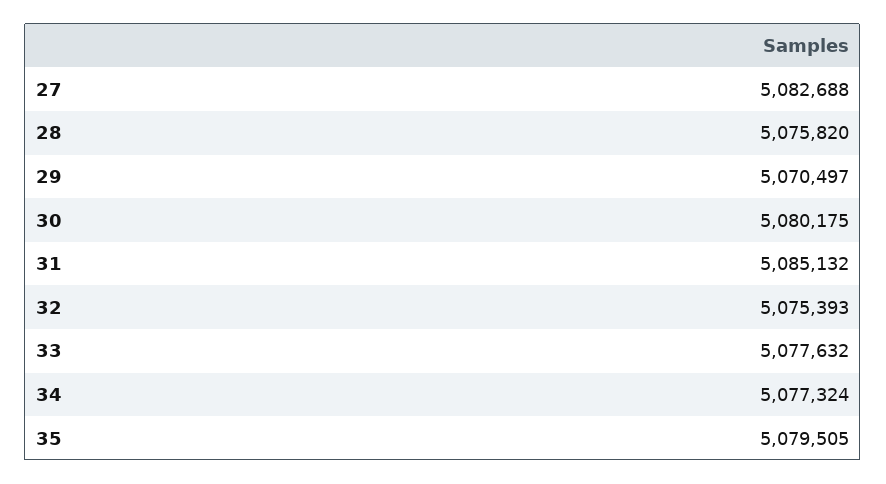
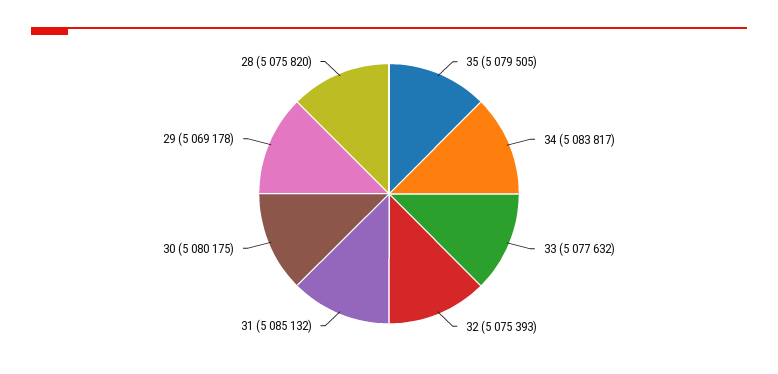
  {
-   "27": 5082688,
    "28": 5075820,
-   "29": 5070497,
+   "29": 5069178,
    "30": 5080175,
    "31": 5085132,
    "32": 5075393,
    "33": 5077632,
-   "34": 5077324,
+   "34": 5083817,
    "35": 5079505
  }

